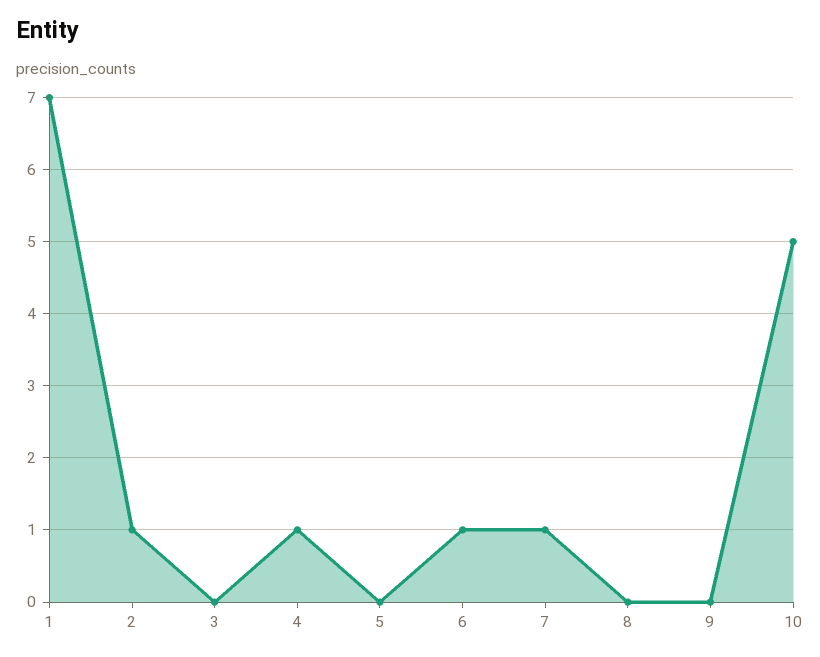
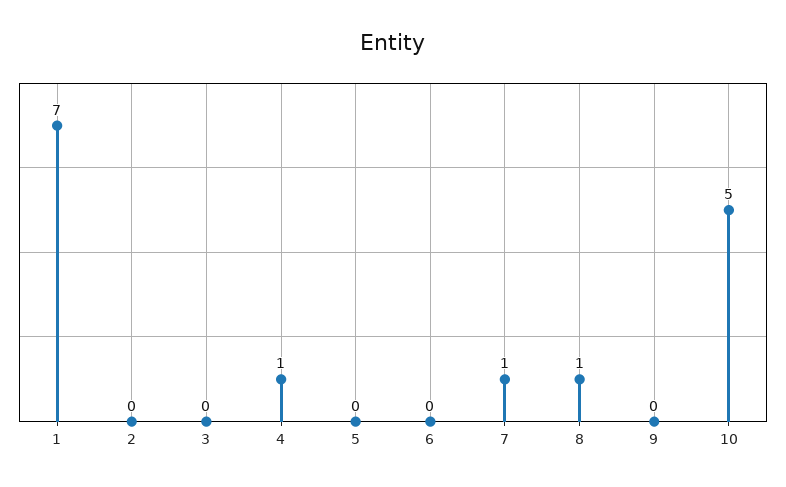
  {
    "1": 7,
-   "2": 1,
+   "2": 0,
    "3": 0,
    "4": 1,
    "5": 0,
-   "6": 1,
+   "6": 0,
    "7": 1,
-   "8": 0,
+   "8": 1,
    "9": 0,
    "10": 5
  }

